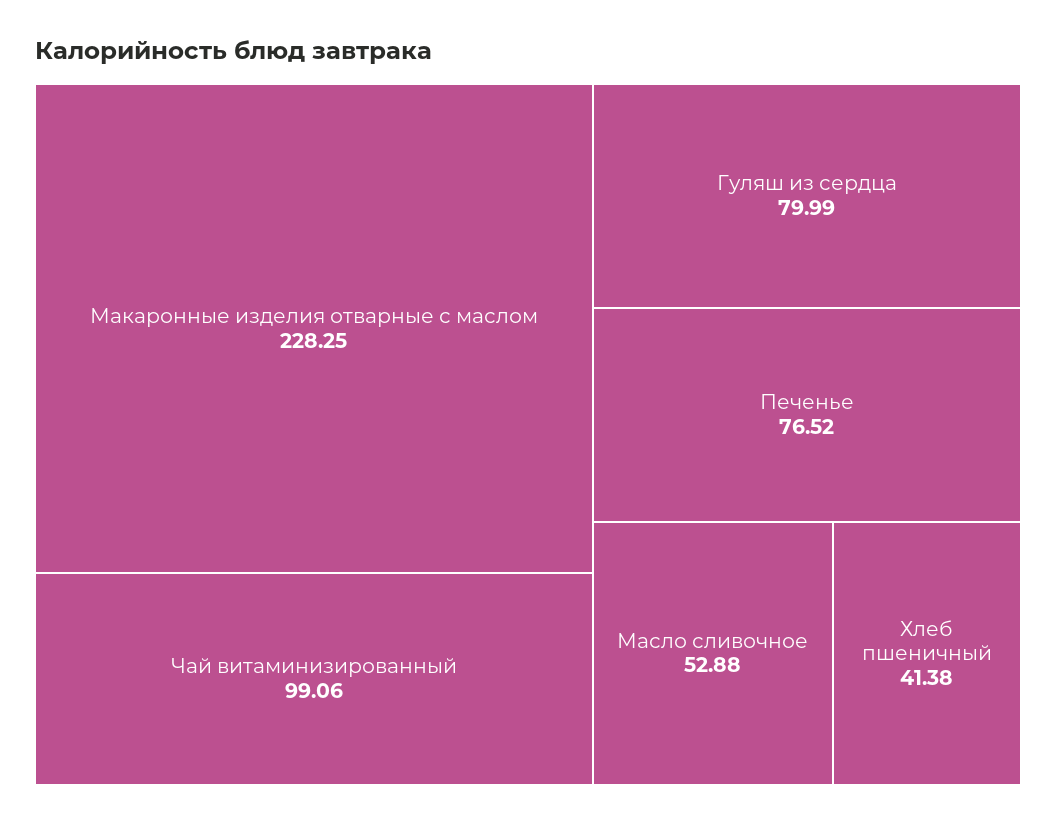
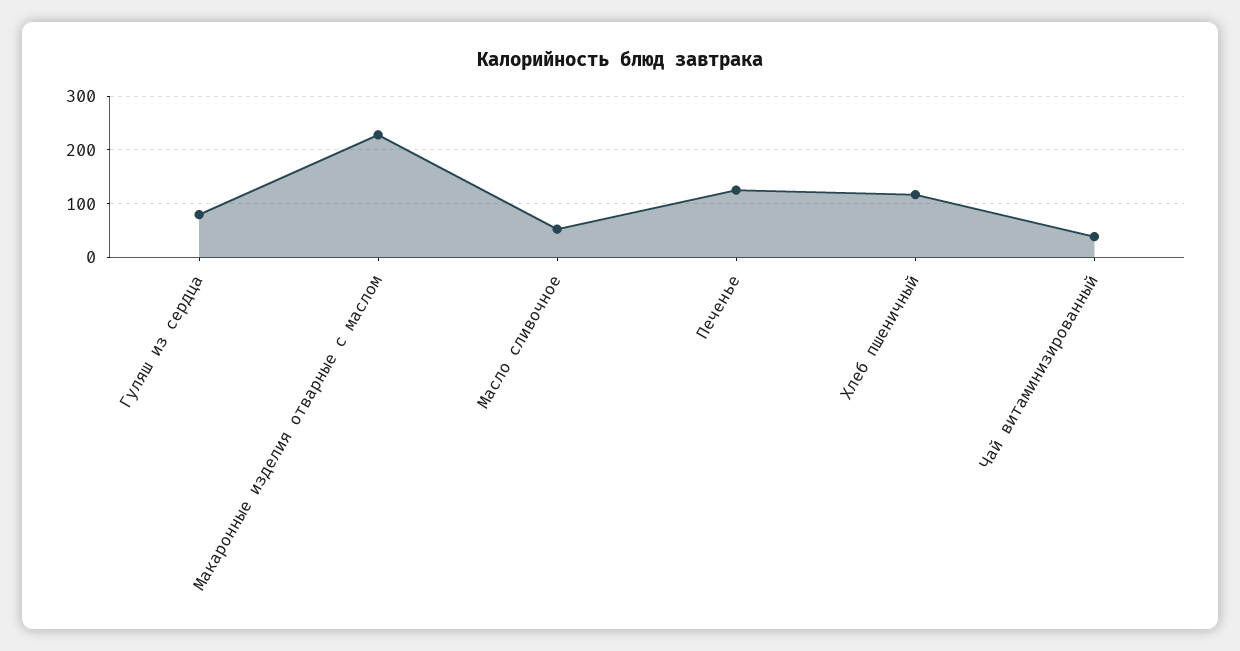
  {
    "Макаронные изделия отварные с маслом": 228.25,
-   "Чай витаминизированный": 99.06,
+   "Чай витаминизированный": 40,
    "Гуляш из сердца": 79.99,
-   "Печенье": 76.52,
+   "Печенье": 120,
    "Масло сливочное": 52.88,
-   "Хлеб пшеничный": 41.38
+   "Хлеб пшеничный": 120
  }

